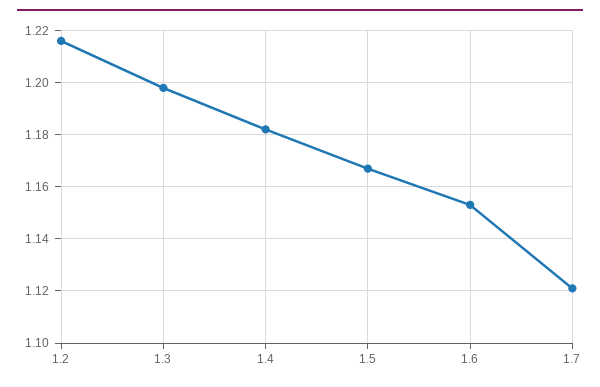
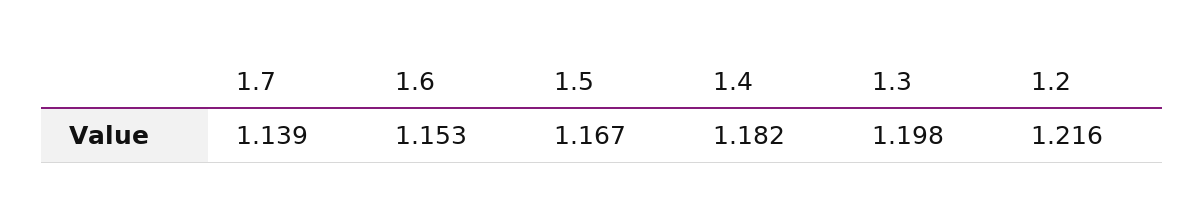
  {
    "1.2": 1.216,
    "1.3": 1.198,
    "1.4": 1.182,
    "1.5": 1.167,
    "1.6": 1.153,
-   "1.7": 1.12
+   "1.7": 1.139
  }

